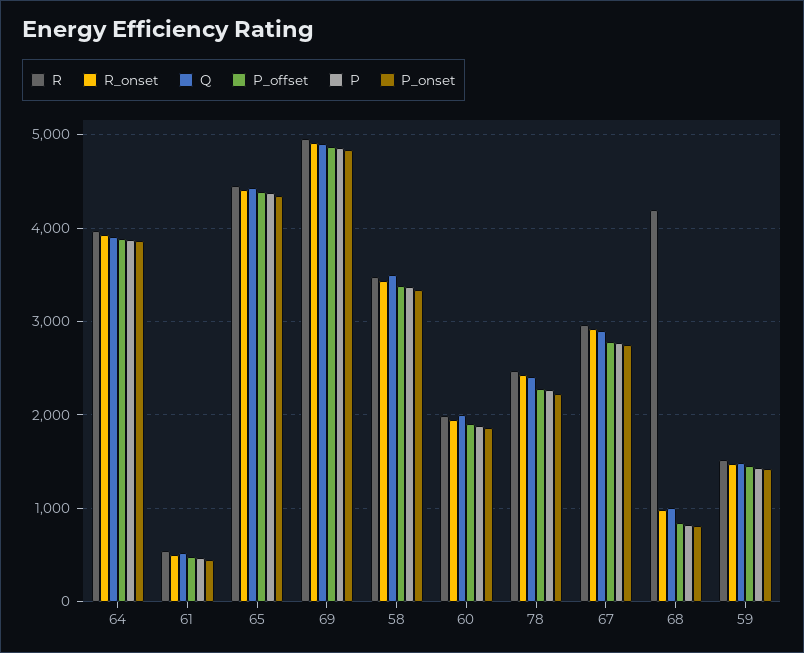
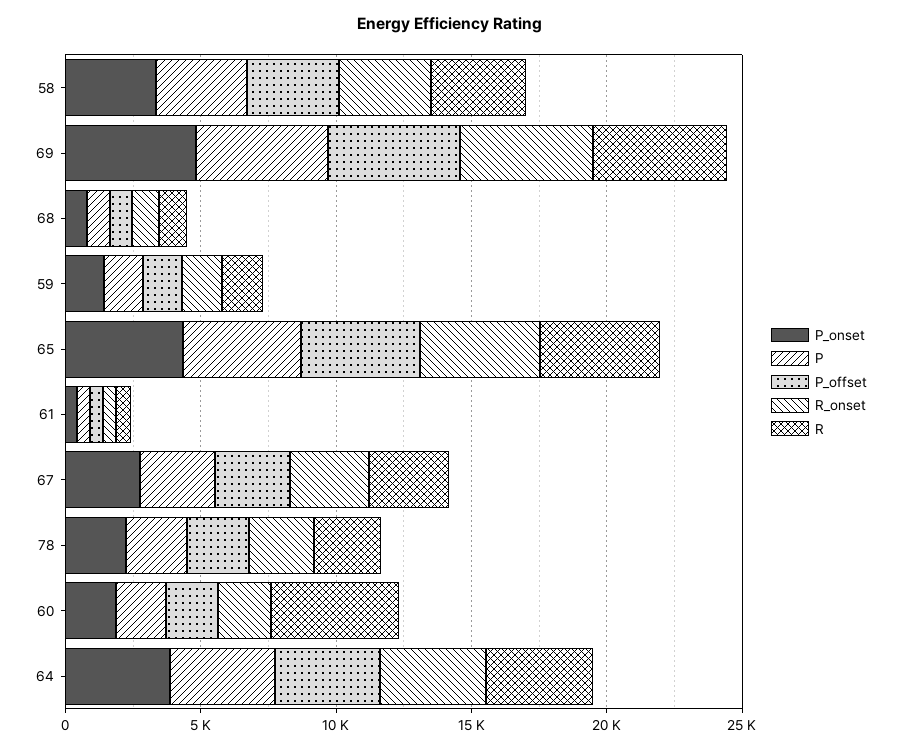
  {
    "R": {
      "64": 4000,
      "61": 500,
      "65": 4500,
      "69": 5000,
      "58": 3500,
-     "60": 2000,
+     "60": 5000,
      "78": 2500,
      "67": 3000,
-     "68": 4200,
+     "68": 1000,
      "59": 1500
    },
    "R_onset": {
      "64": 3900,
      "61": 500,
      "65": 4400,
      "69": 4900,
      "58": 3400,
      "60": 1900,
      "78": 2400,
      "67": 2900,
      "68": 1000,
      "59": 1500
    },
-   "Q": {
-     "64": 3900,
-     "61": 500,
-     "65": 4400,
-     "69": 4900,
-     "58": 3500,
-     "60": 2000,
-     "78": 2400,
-     "67": 2900,
-     "68": 1000,
-     "59": 1500
-   },
    "P_offset": {
      "64": 3900,
      "61": 500,
      "65": 4400,
      "69": 4900,
      "58": 3400,
      "60": 1900,
      "78": 2300,
      "67": 2800,
      "68": 800,
      "59": 1400
    },
    "P": {
      "64": 3900,
      "61": 500,
      "65": 4400,
      "69": 4900,
      "58": 3400,
      "60": 1900,
      "78": 2300,
      "67": 2800,
      "68": 800,
      "59": 1400
    },
    "P_onset": {
      "64": 3900,
      "61": 400,
      "65": 4300,
      "69": 4800,
      "58": 3300,
      "60": 1900,
      "78": 2200,
      "67": 2800,
      "68": 800,
      "59": 1400
    }
  }

